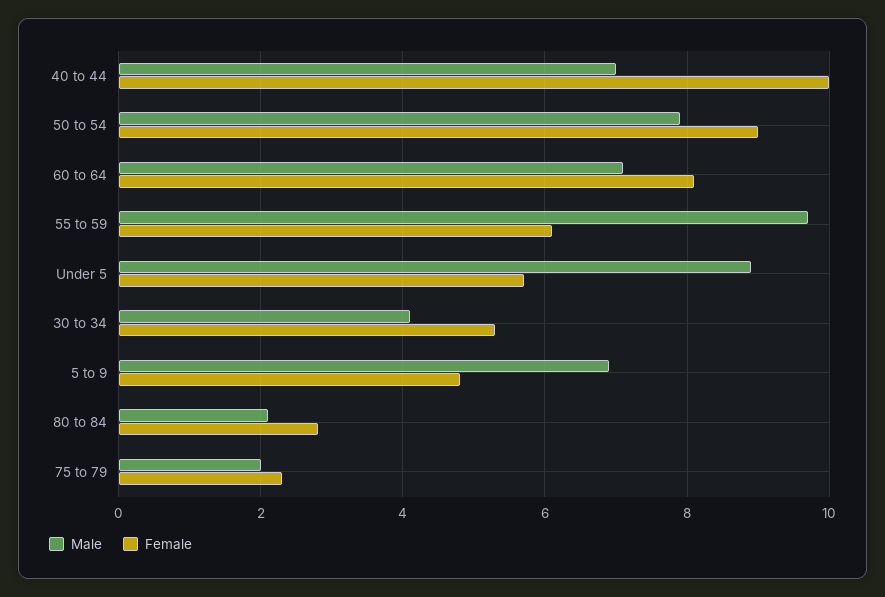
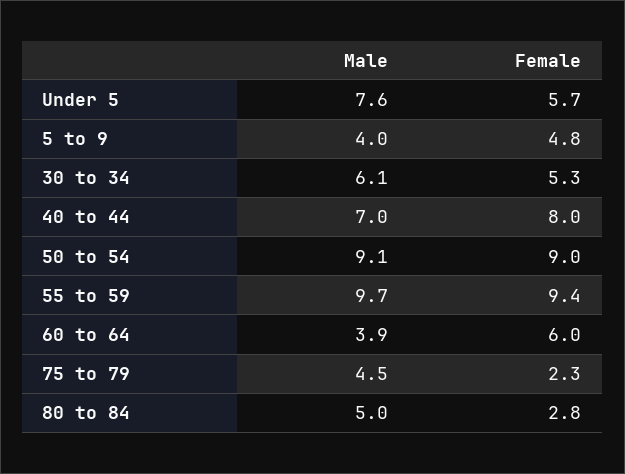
  {
    "Male": {
      "40 to 44": 7,
-     "50 to 54": 8,
+     "50 to 54": 9.1,
-     "60 to 64": 7,
+     "60 to 64": 3.9,
      "55 to 59": 9.7,
-     "Under 5": 9,
+     "Under 5": 7.6,
-     "30 to 34": 4,
+     "30 to 34": 6.1,
-     "5 to 9": 7,
+     "5 to 9": 4,
-     "80 to 84": 2,
+     "80 to 84": 5,
-     "75 to 79": 2
+     "75 to 79": 4.5
    },
    "Female": {
-     "40 to 44": 10,
+     "40 to 44": 8,
      "50 to 54": 9,
-     "60 to 64": 8,
+     "60 to 64": 6,
-     "55 to 59": 6,
+     "55 to 59": 9.4,
      "Under 5": 5.7,
      "30 to 34": 5.3,
      "5 to 9": 4.8,
      "80 to 84": 2.8,
      "75 to 79": 2.3
    }
  }

